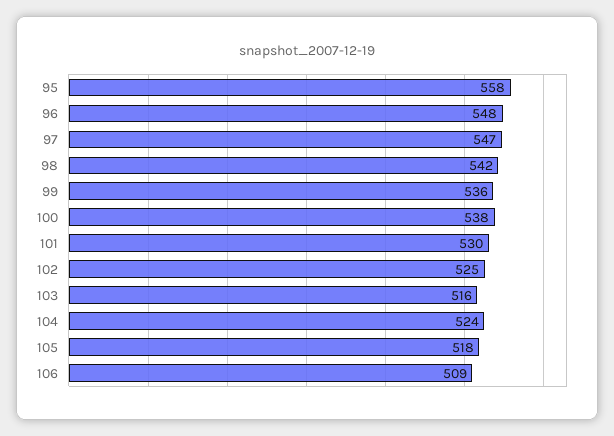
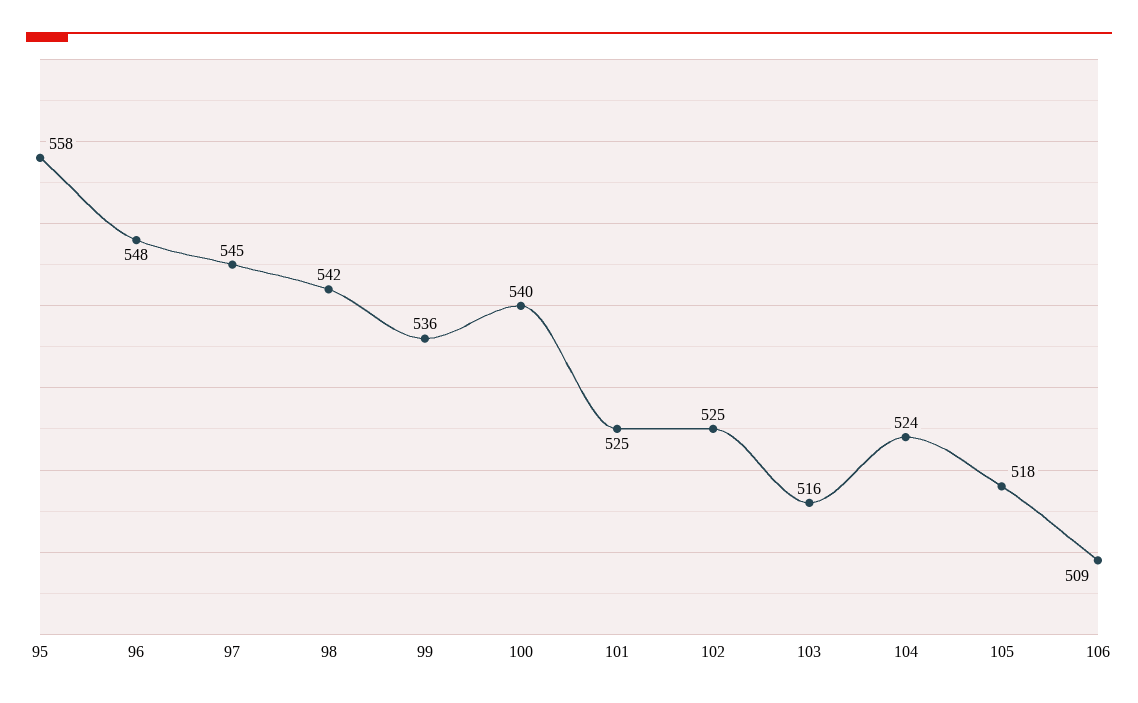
  {
    "95": 558,
    "96": 548,
-   "97": 547,
+   "97": 545,
    "98": 542,
    "99": 536,
-   "100": 538,
+   "100": 540,
-   "101": 530,
+   "101": 525,
    "102": 525,
    "103": 516,
    "104": 524,
    "105": 518,
    "106": 509
  }

